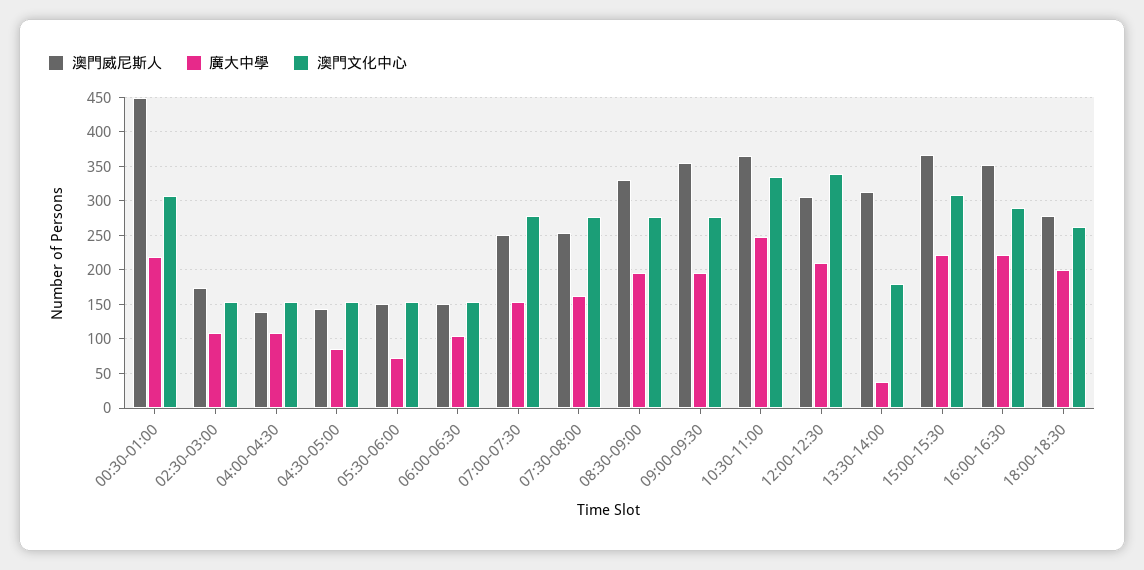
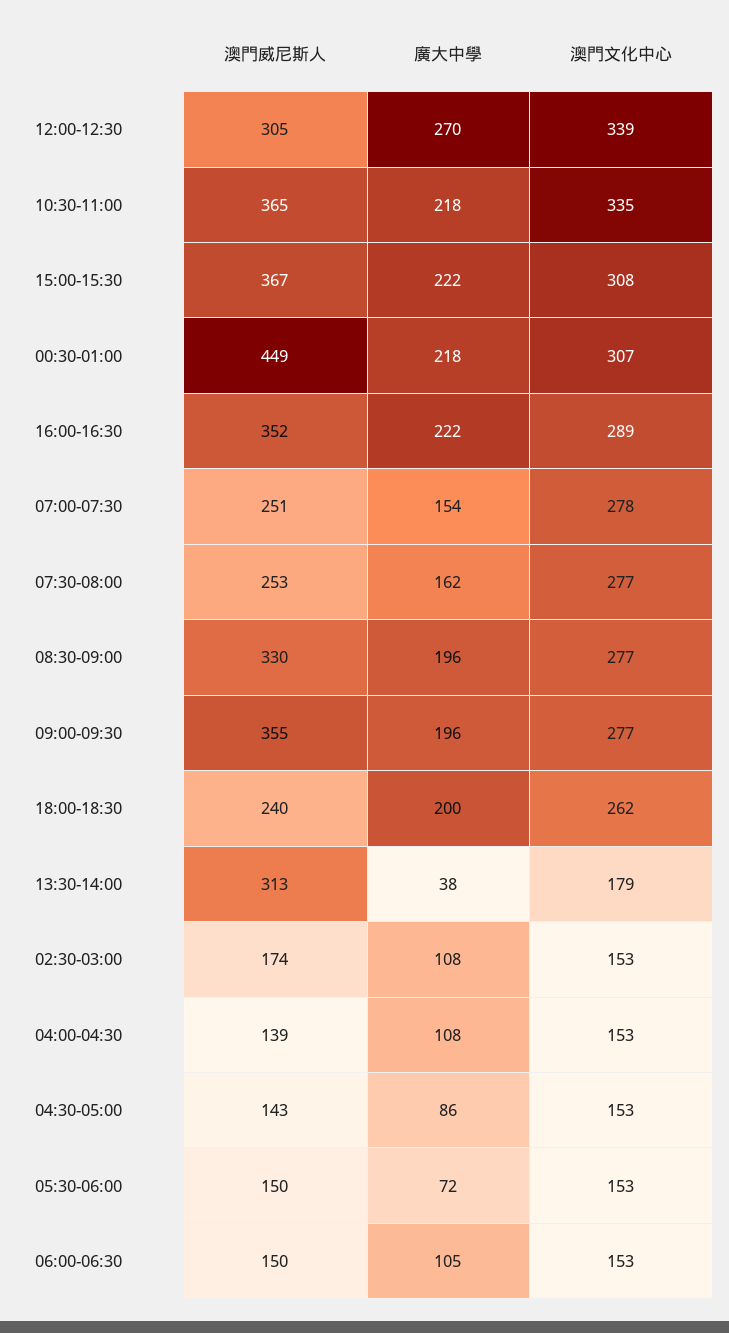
  {
    "澳門威尼斯人": {
      "00:30-01:00": 449,
      "02:30-03:00": 174,
      "04:00-04:30": 139,
      "04:30-05:00": 143,
      "05:30-06:00": 150,
      "06:00-06:30": 150,
      "07:00-07:30": 251,
      "07:30-08:00": 253,
      "08:30-09:00": 330,
      "09:00-09:30": 355,
      "10:30-11:00": 365,
      "12:00-12:30": 305,
      "13:30-14:00": 313,
      "15:00-15:30": 367,
      "16:00-16:30": 352,
-     "18:00-18:30": 280
+     "18:00-18:30": 240
    },
    "廣大中學": {
      "00:30-01:00": 218,
      "02:30-03:00": 108,
      "04:00-04:30": 108,
      "04:30-05:00": 86,
      "05:30-06:00": 72,
      "06:00-06:30": 105,
      "07:00-07:30": 154,
      "07:30-08:00": 162,
      "08:30-09:00": 196,
      "09:00-09:30": 196,
-     "10:30-11:00": 250,
+     "10:30-11:00": 218,
-     "12:00-12:30": 210,
+     "12:00-12:30": 270,
      "13:30-14:00": 38,
      "15:00-15:30": 222,
      "16:00-16:30": 222,
      "18:00-18:30": 200
    },
    "澳門文化中心": {
      "00:30-01:00": 307,
      "02:30-03:00": 153,
      "04:00-04:30": 153,
      "04:30-05:00": 153,
      "05:30-06:00": 153,
      "06:00-06:30": 153,
      "07:00-07:30": 278,
      "07:30-08:00": 277,
      "08:30-09:00": 277,
      "09:00-09:30": 277,
      "10:30-11:00": 335,
      "12:00-12:30": 339,
      "13:30-14:00": 179,
      "15:00-15:30": 308,
      "16:00-16:30": 289,
      "18:00-18:30": 262
    }
  }

